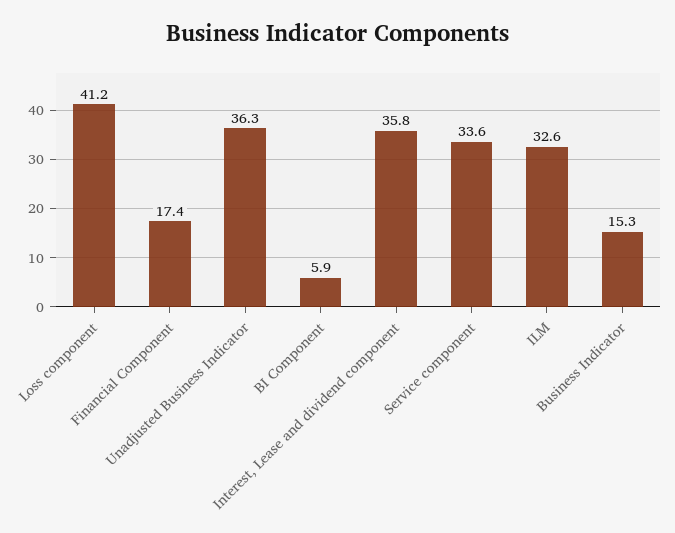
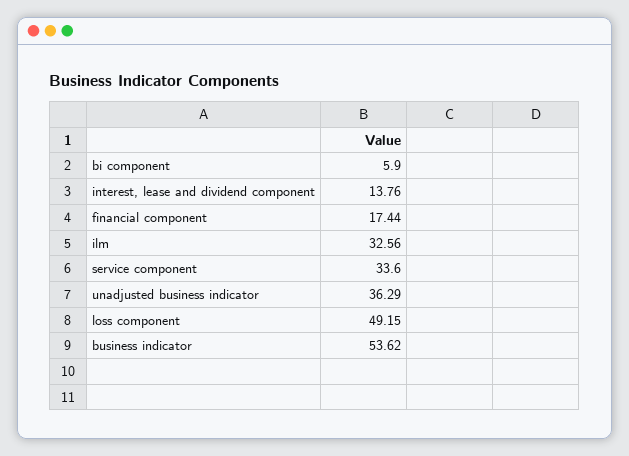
  {
-   "Loss component": 41.2,
+   "Loss component": 49.15,
    "Financial Component": 17.44,
    "Unadjusted Business Indicator": 36.29,
    "BI Component": 5.9,
-   "Interest, Lease and dividend component": 35.8,
+   "Interest, Lease and dividend component": 13.76,
    "Service component": 33.6,
    "ILM": 32.56,
-   "Business Indicator": 15.3
+   "Business Indicator": 53.62
  }

